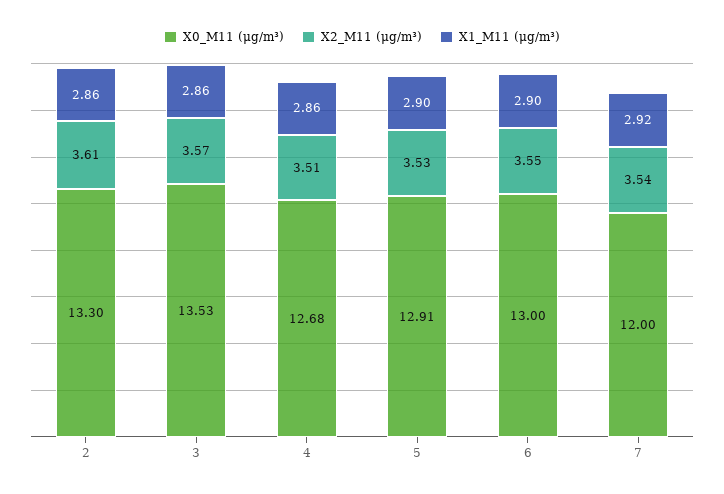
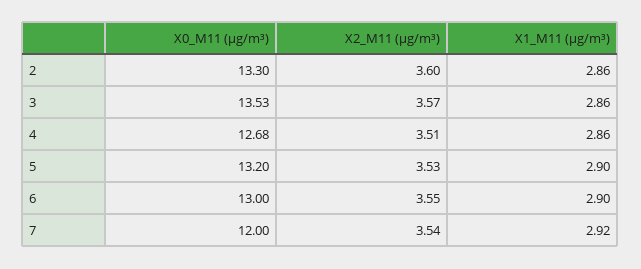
  {
    "X0_M11 (μg/m³)": {
      "2": 13.3,
      "3": 13.53,
      "4": 12.68,
-     "5": 12.91,
+     "5": 13.2,
      "6": 13,
      "7": 12
    },
    "X2_M11 (μg/m³)": {
-     "2": 3.61,
+     "2": 3.6,
      "3": 3.57,
      "4": 3.51,
      "5": 3.53,
      "6": 3.55,
      "7": 3.54
    },
    "X1_M11 (μg/m³)": {
      "2": 2.86,
      "3": 2.86,
      "4": 2.86,
      "5": 2.9,
      "6": 2.9,
      "7": 2.92
    }
  }

